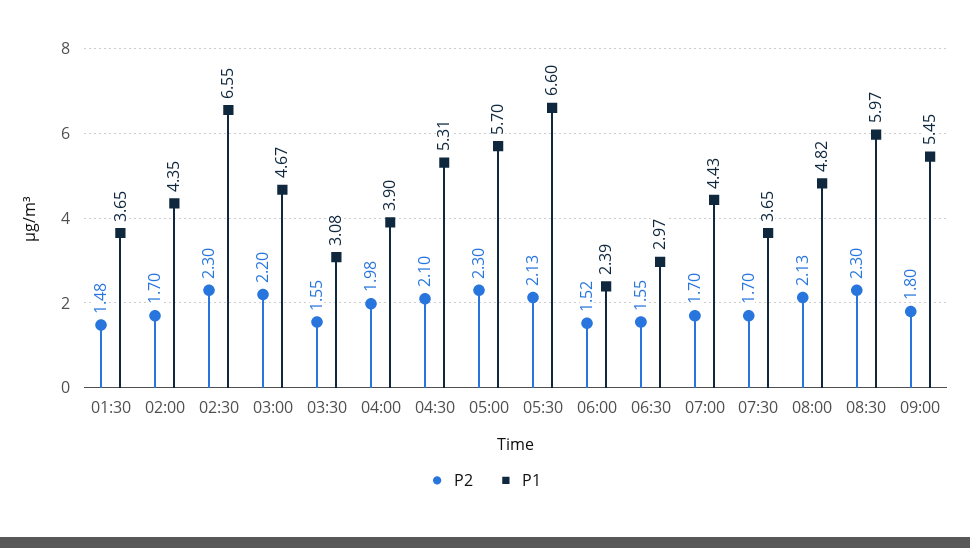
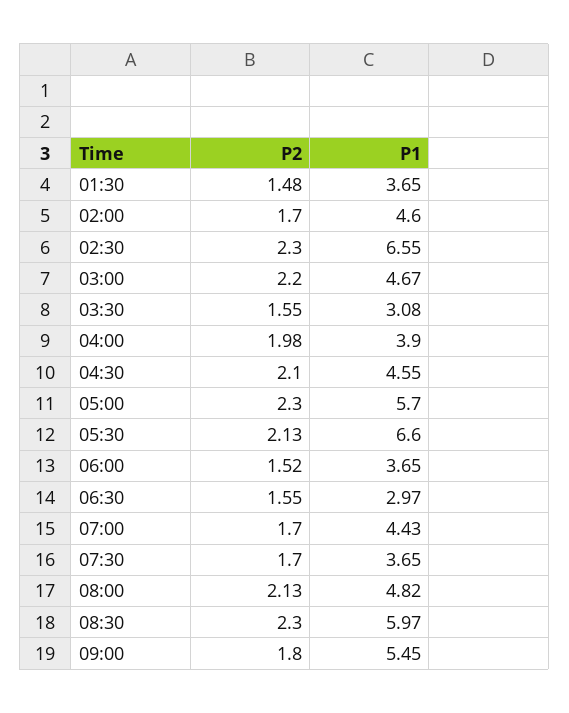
  {
    "P2": {
      "01:30": 1.48,
      "02:00": 1.7,
      "02:30": 2.3,
      "03:00": 2.2,
      "03:30": 1.55,
      "04:00": 1.98,
      "04:30": 2.1,
      "05:00": 2.3,
      "05:30": 2.13,
      "06:00": 1.52,
      "06:30": 1.55,
      "07:00": 1.7,
      "07:30": 1.7,
      "08:00": 2.13,
      "08:30": 2.3,
      "09:00": 1.8
    },
    "P1": {
      "01:30": 3.65,
-     "02:00": 4.35,
+     "02:00": 4.6,
      "02:30": 6.55,
      "03:00": 4.67,
      "03:30": 3.08,
      "04:00": 3.9,
-     "04:30": 5.31,
+     "04:30": 4.55,
      "05:00": 5.7,
      "05:30": 6.6,
-     "06:00": 2.39,
+     "06:00": 3.65,
      "06:30": 2.97,
      "07:00": 4.43,
      "07:30": 3.65,
      "08:00": 4.82,
      "08:30": 5.97,
      "09:00": 5.45
    }
  }

